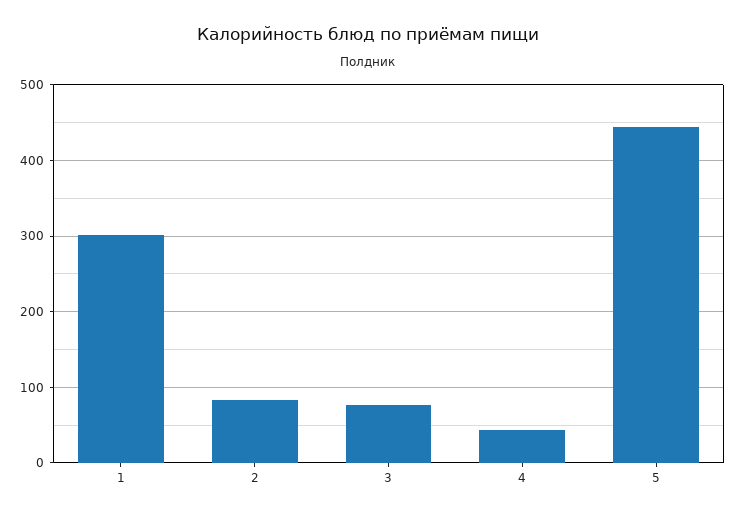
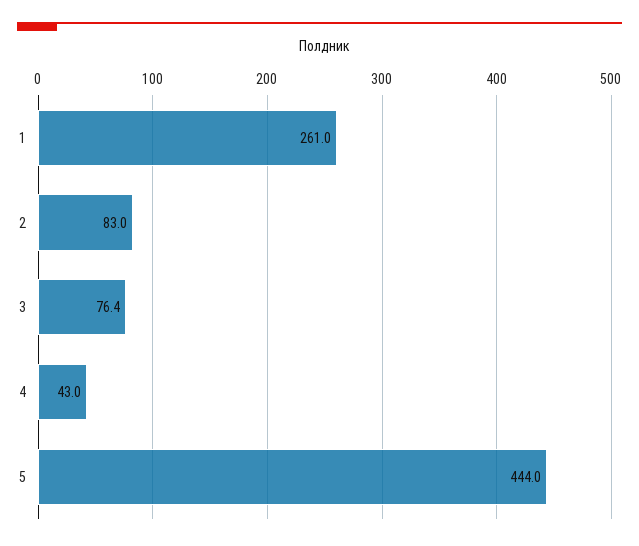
  {
-   "1": 300,
+   "1": 261,
    "2": 83,
    "3": 76.4,
    "4": 43,
    "5": 444
  }

